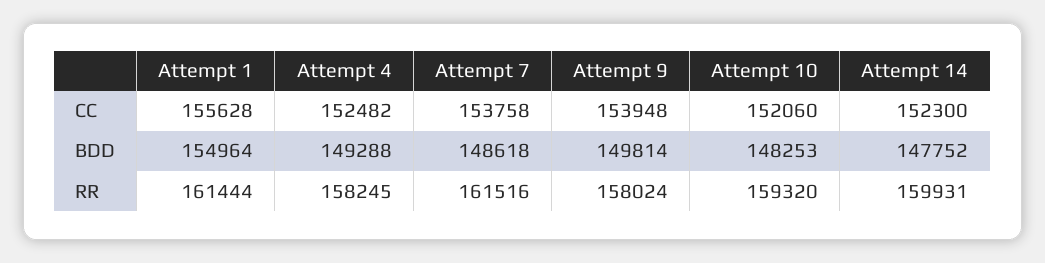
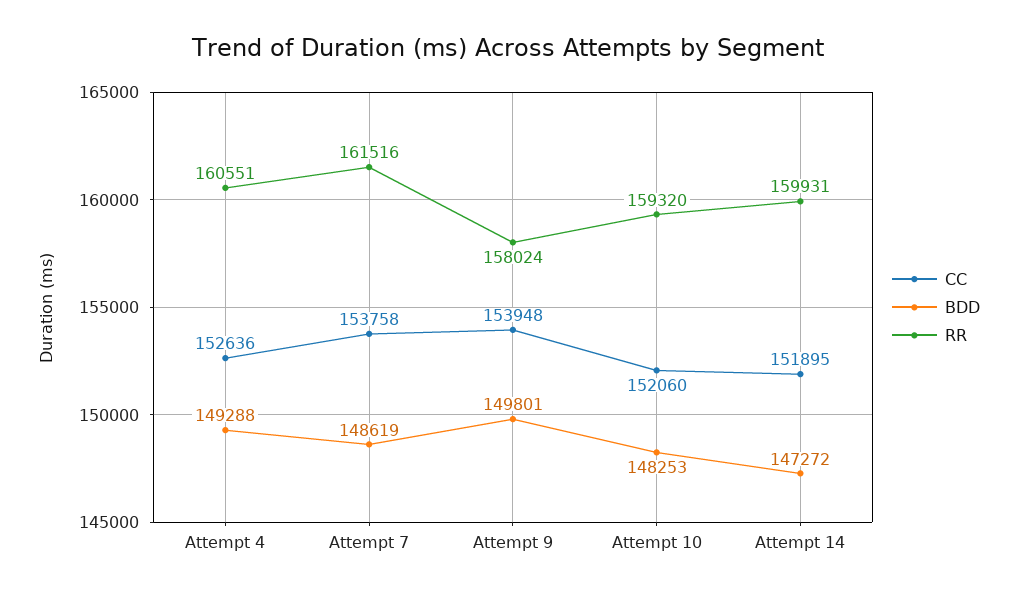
  {
    "CC": {
-     "Attempt 1": 155628,
-     "Attempt 4": 152482,
+     "Attempt 4": 152636,
      "Attempt 7": 153758,
      "Attempt 9": 153948,
      "Attempt 10": 152060,
-     "Attempt 14": 152300
+     "Attempt 14": 151895
    },
    "BDD": {
-     "Attempt 1": 154964,
      "Attempt 4": 149288,
-     "Attempt 7": 148618,
+     "Attempt 7": 148619,
-     "Attempt 9": 149814,
+     "Attempt 9": 149801,
      "Attempt 10": 148253,
-     "Attempt 14": 147752
+     "Attempt 14": 147272
    },
    "RR": {
-     "Attempt 1": 161444,
-     "Attempt 4": 158245,
+     "Attempt 4": 160551,
      "Attempt 7": 161516,
      "Attempt 9": 158024,
      "Attempt 10": 159320,
      "Attempt 14": 159931
    }
  }

